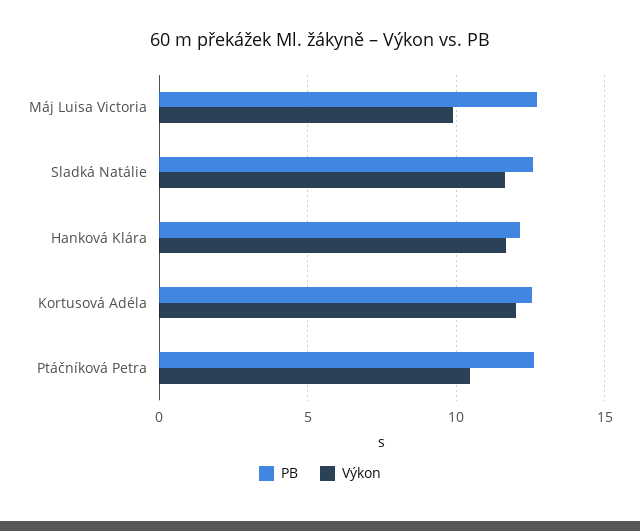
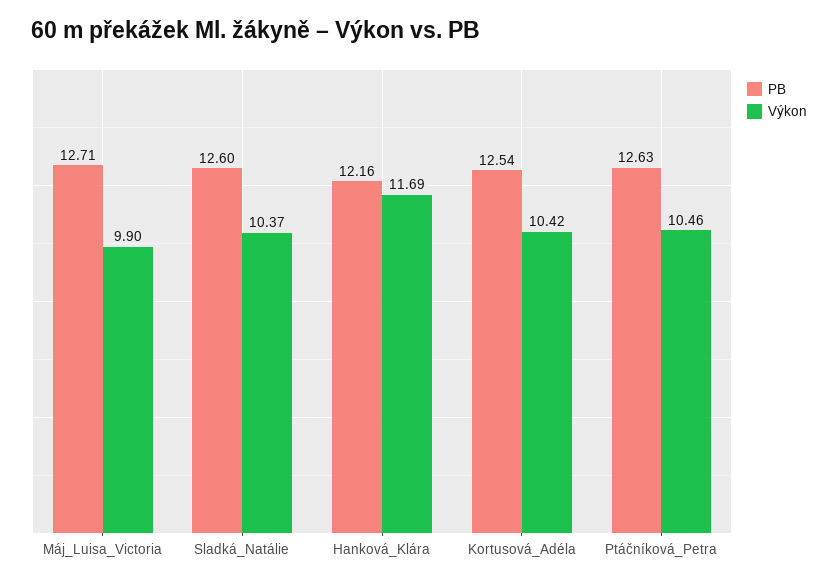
  {
    "PB": {
      "Máj Luisa Victoria": 12.71,
      "Sladká Natálie": 12.6,
      "Hanková Klára": 12.16,
      "Kortusová Adéla": 12.54,
      "Ptáčníková Petra": 12.63
    },
    "Výkon": {
      "Máj Luisa Victoria": 9.9,
-     "Sladká Natálie": 11.5,
+     "Sladká Natálie": 10.37,
      "Hanková Klára": 11.69,
-     "Kortusová Adéla": 12,
+     "Kortusová Adéla": 10.42,
      "Ptáčníková Petra": 10.46
    }
  }

